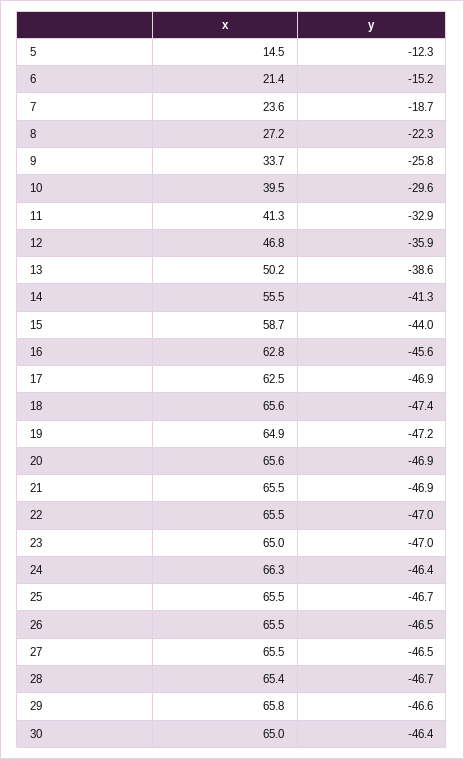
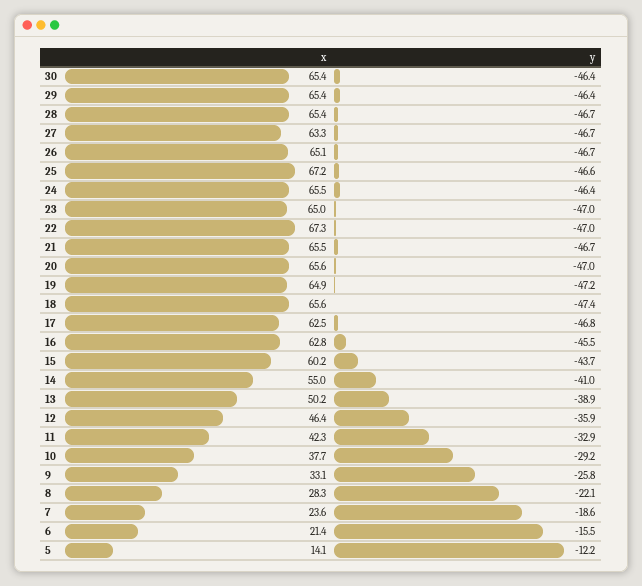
  {
    "x": {
-     "5": 14.5,
+     "5": 14.1,
      "6": 21.4,
      "7": 23.6,
-     "8": 27.2,
+     "8": 28.3,
-     "9": 33.7,
+     "9": 33.1,
-     "10": 39.5,
+     "10": 37.7,
-     "11": 41.3,
+     "11": 42.3,
-     "12": 46.8,
+     "12": 46.4,
      "13": 50.2,
-     "14": 55.5,
+     "14": 55,
-     "15": 58.7,
+     "15": 60.2,
      "16": 62.8,
      "17": 62.5,
      "18": 65.6,
      "19": 64.9,
      "20": 65.6,
      "21": 65.5,
-     "22": 65.5,
+     "22": 67.3,
      "23": 65,
-     "24": 66.3,
+     "24": 65.5,
-     "25": 65.5,
+     "25": 67.2,
-     "26": 65.5,
+     "26": 65.1,
-     "27": 65.5,
+     "27": 63.3,
      "28": 65.4,
-     "29": 65.8,
+     "29": 65.4,
-     "30": 65
+     "30": 65.4
    },
    "y": {
-     "5": -12.3,
+     "5": -12.2,
-     "6": -15.2,
+     "6": -15.5,
-     "7": -18.7,
+     "7": -18.6,
-     "8": -22.3,
+     "8": -22.1,
      "9": -25.8,
-     "10": -29.6,
+     "10": -29.2,
      "11": -32.9,
      "12": -35.9,
-     "13": -38.6,
+     "13": -38.9,
-     "14": -41.3,
+     "14": -41,
-     "15": -44,
+     "15": -43.7,
-     "16": -45.6,
+     "16": -45.5,
-     "17": -46.9,
+     "17": -46.8,
      "18": -47.4,
      "19": -47.2,
-     "20": -46.9,
+     "20": -47,
-     "21": -46.9,
+     "21": -46.7,
      "22": -47,
      "23": -47,
      "24": -46.4,
-     "25": -46.7,
+     "25": -46.6,
-     "26": -46.5,
+     "26": -46.7,
-     "27": -46.5,
+     "27": -46.7,
      "28": -46.7,
-     "29": -46.6,
+     "29": -46.4,
      "30": -46.4
    }
  }

